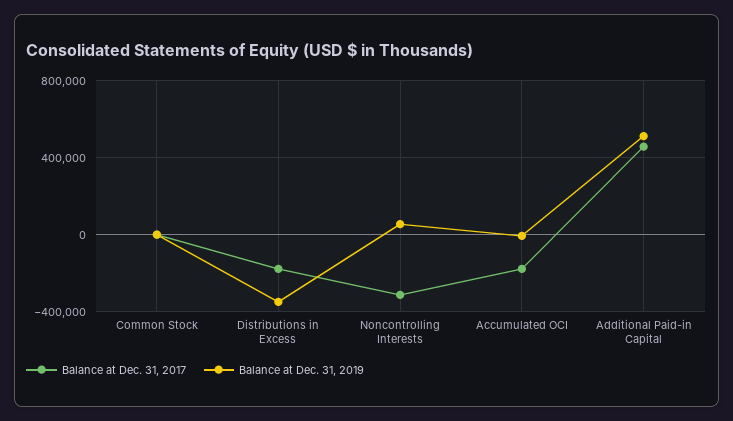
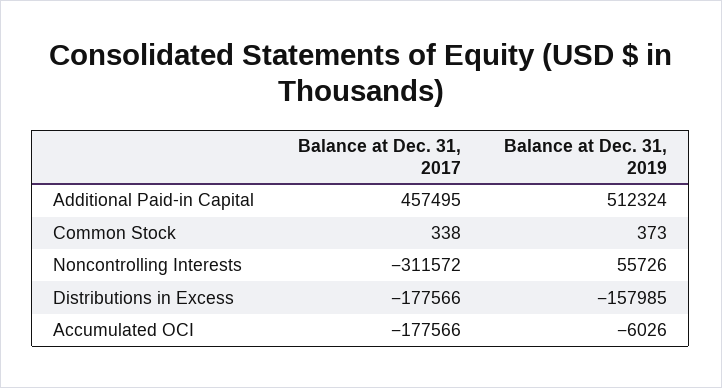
  {
    "Balance at Dec. 31, 2017": {
      "Common Stock": 338,
      "Distributions in Excess": -177566,
      "Noncontrolling Interests": -311572,
      "Accumulated OCI": -177566,
      "Additional Paid-in Capital": 457495
    },
    "Balance at Dec. 31, 2019": {
      "Common Stock": 373,
-     "Distributions in Excess": -350000,
+     "Distributions in Excess": -157985,
      "Noncontrolling Interests": 55726,
      "Accumulated OCI": -6026,
      "Additional Paid-in Capital": 512324
    }
  }

